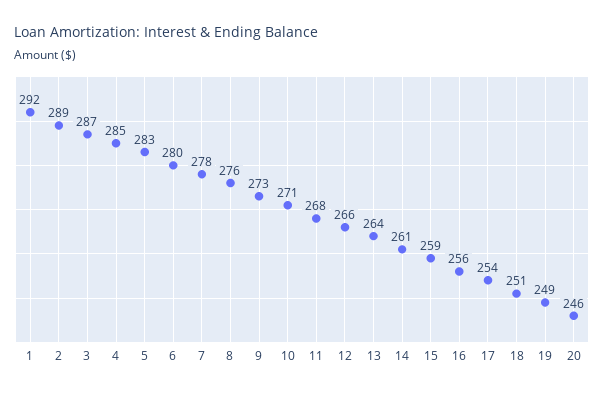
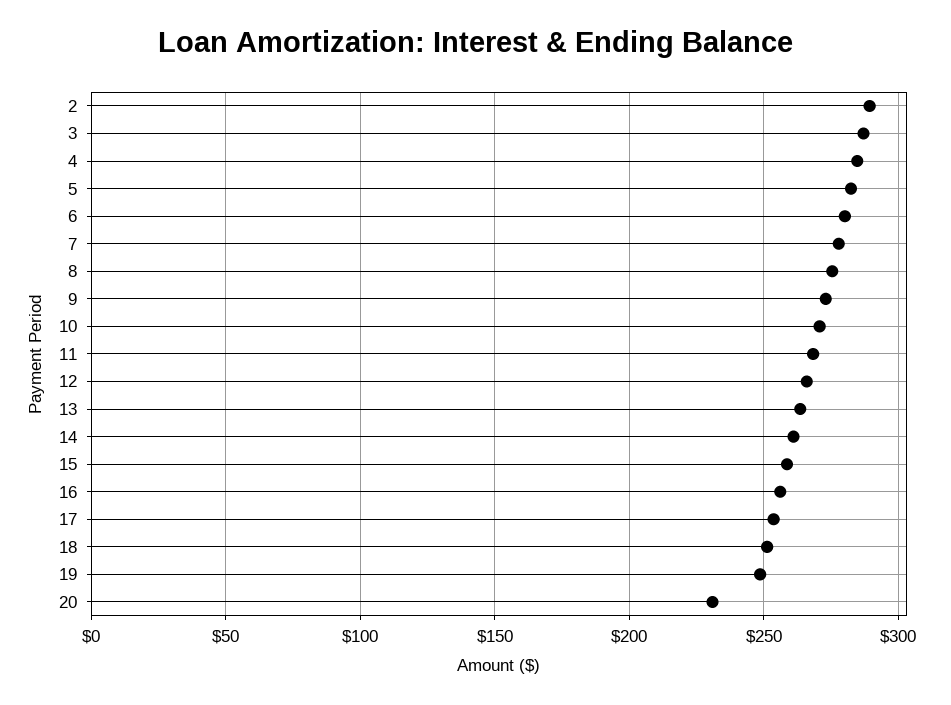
  {
-   "1": 292,
    "2": 289,
    "3": 287,
    "4": 285,
    "5": 283,
    "6": 280,
    "7": 278,
    "8": 276,
    "9": 273,
    "10": 271,
    "11": 268,
    "12": 266,
    "13": 264,
    "14": 261,
    "15": 259,
    "16": 256,
    "17": 254,
    "18": 251,
    "19": 249,
-   "20": 246
+   "20": 230
  }

